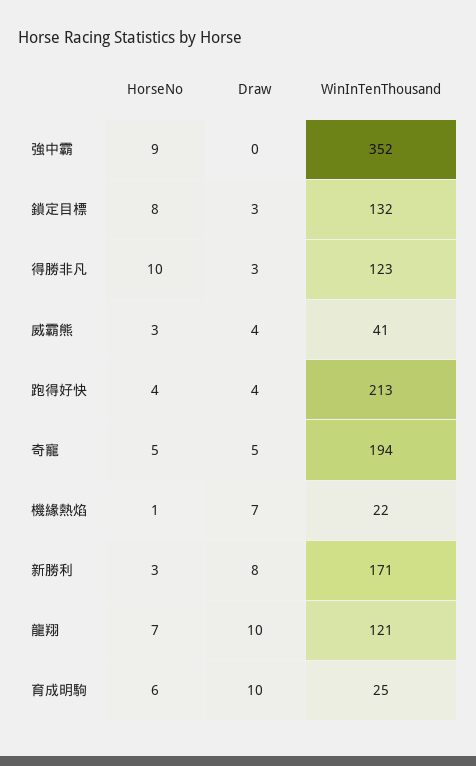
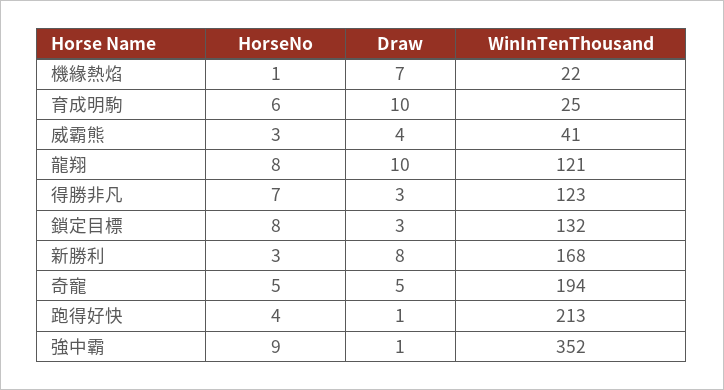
  {
    "HorseNo": {
      "強中霸": 9,
      "鎖定目標": 8,
-     "得勝非凡": 10,
+     "得勝非凡": 7,
      "威霸熊": 3,
      "跑得好快": 4,
      "奇寵": 5,
      "機緣熱焰": 1,
      "新勝利": 3,
-     "龍翔": 7,
+     "龍翔": 8,
      "育成明駒": 6
    },
    "Draw": {
-     "強中霸": 0,
+     "強中霸": 1,
      "鎖定目標": 3,
      "得勝非凡": 3,
      "威霸熊": 4,
-     "跑得好快": 4,
+     "跑得好快": 1,
      "奇寵": 5,
      "機緣熱焰": 7,
      "新勝利": 8,
      "龍翔": 10,
      "育成明駒": 10
    },
    "WinInTenThousand": {
      "強中霸": 352,
      "鎖定目標": 132,
      "得勝非凡": 123,
      "威霸熊": 41,
      "跑得好快": 213,
      "奇寵": 194,
      "機緣熱焰": 22,
-     "新勝利": 171,
+     "新勝利": 168,
      "龍翔": 121,
      "育成明駒": 25
    }
  }

